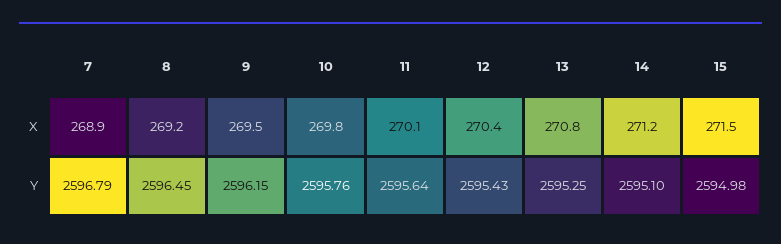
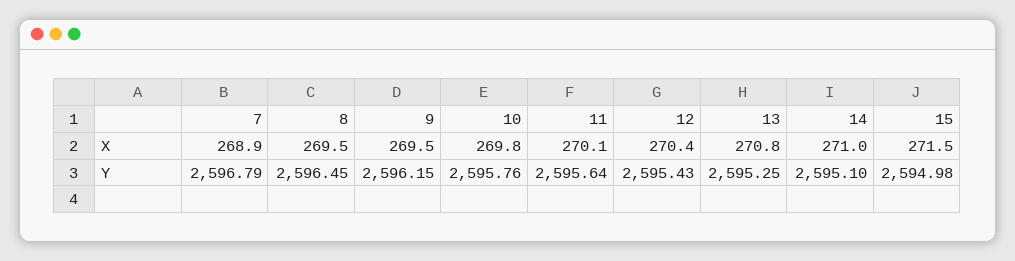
  {
    "7": {
      "X": 268.9,
      "Y": 2596.79
    },
    "8": {
-     "X": 269.2,
+     "X": 269.5,
      "Y": 2596.45
    },
    "9": {
      "X": 269.5,
      "Y": 2596.15
    },
    "10": {
      "X": 269.8,
      "Y": 2595.76
    },
    "11": {
      "X": 270.1,
      "Y": 2595.64
    },
    "12": {
      "X": 270.4,
      "Y": 2595.43
    },
    "13": {
      "X": 270.8,
      "Y": 2595.25
    },
    "14": {
-     "X": 271.2,
+     "X": 271,
      "Y": 2595.1
    },
    "15": {
      "X": 271.5,
      "Y": 2594.98
    }
  }

